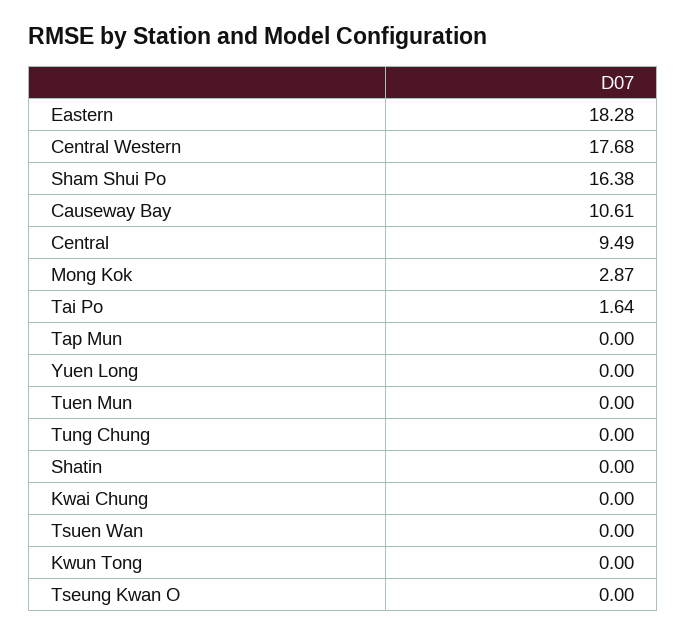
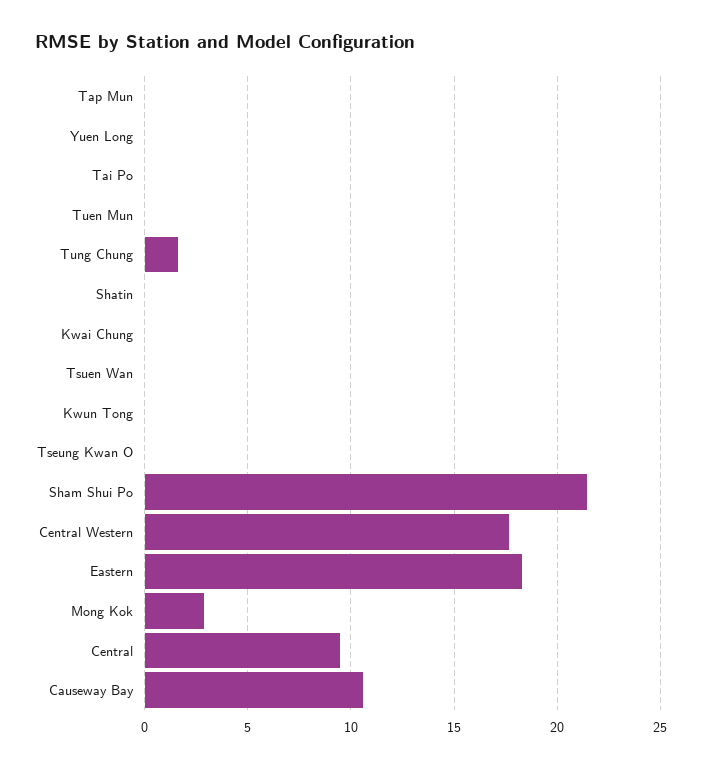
  {
    "Eastern": 18.28,
    "Central Western": 17.68,
-   "Sham Shui Po": 16.38,
+   "Sham Shui Po": 21.5,
    "Causeway Bay": 10.61,
    "Central": 9.49,
    "Mong Kok": 2.87,
-   "Tai Po": 1.64,
+   "Tai Po": 0,
    "Tap Mun": 0,
    "Yuen Long": 0,
    "Tuen Mun": 0,
-   "Tung Chung": 0,
+   "Tung Chung": 1.5,
    "Shatin": 0,
    "Kwai Chung": 0,
    "Tsuen Wan": 0,
    "Kwun Tong": 0,
    "Tseung Kwan O": 0
  }

